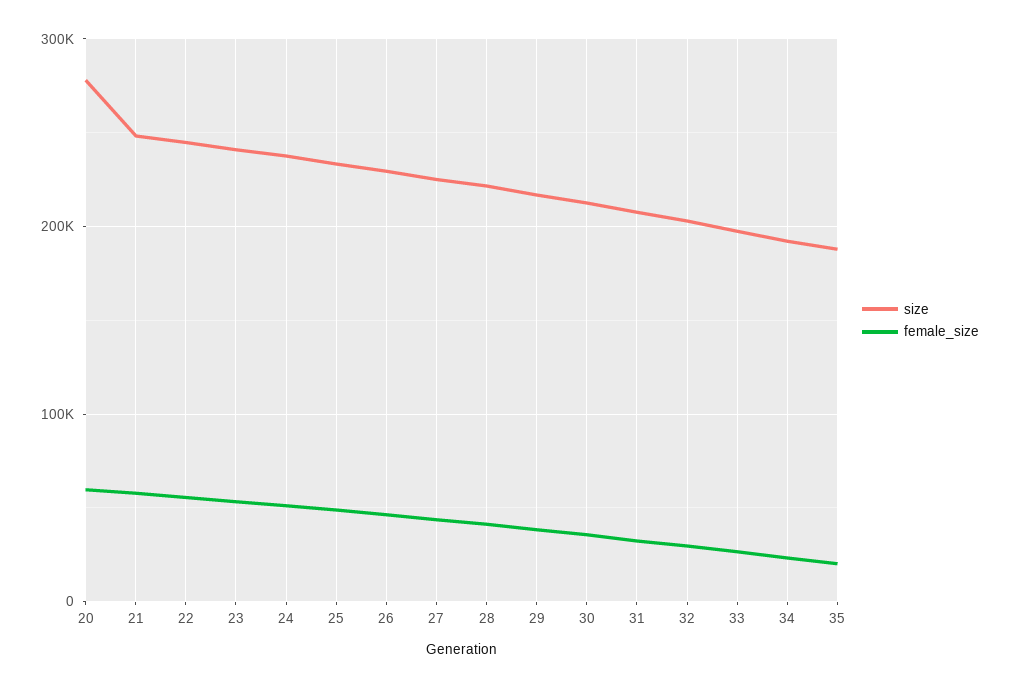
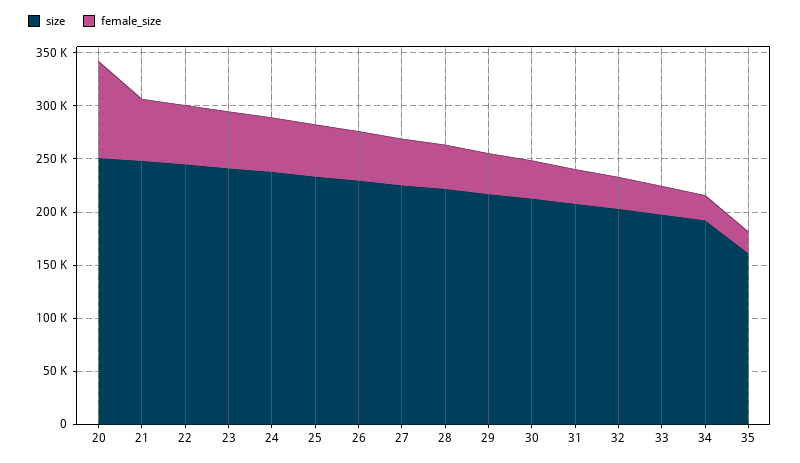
  {
    "size": {
-     "20": 280000,
+     "20": 250000,
      "21": 250000,
      "22": 240000,
      "23": 240000,
      "24": 240000,
      "25": 230000,
      "26": 230000,
      "27": 230000,
      "28": 220000,
      "29": 220000,
      "30": 210000,
      "31": 210000,
      "32": 200000,
      "33": 200000,
      "34": 190000,
-     "35": 190000
+     "35": 160000
    },
    "female_size": {
-     "20": 60000,
+     "20": 90000,
      "21": 60000,
      "22": 60000,
      "23": 50000,
      "24": 50000,
      "25": 50000,
      "26": 50000,
      "27": 40000,
      "28": 40000,
      "29": 40000,
      "30": 40000,
      "31": 30000,
      "32": 30000,
      "33": 30000,
      "34": 20000,
      "35": 20000
    }
  }

